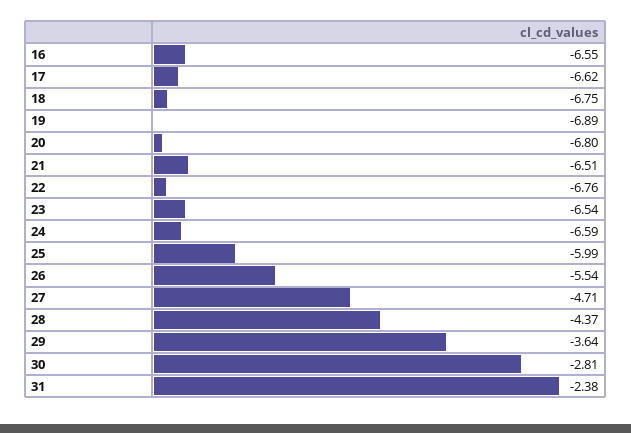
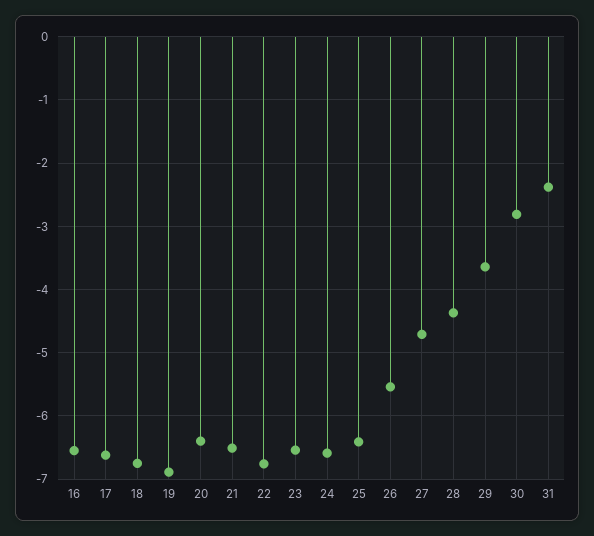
  {
    "16": -6.55,
    "17": -6.62,
    "18": -6.75,
    "19": -6.89,
-   "20": -6.8,
+   "20": -6.4,
    "21": -6.51,
    "22": -6.76,
    "23": -6.54,
    "24": -6.59,
-   "25": -5.99,
+   "25": -6.4,
    "26": -5.54,
    "27": -4.71,
    "28": -4.37,
    "29": -3.64,
    "30": -2.81,
    "31": -2.38
  }

